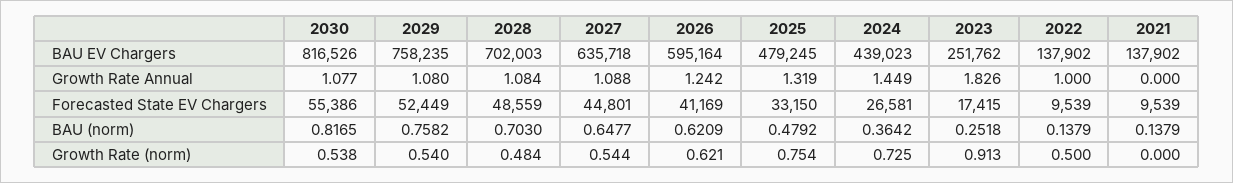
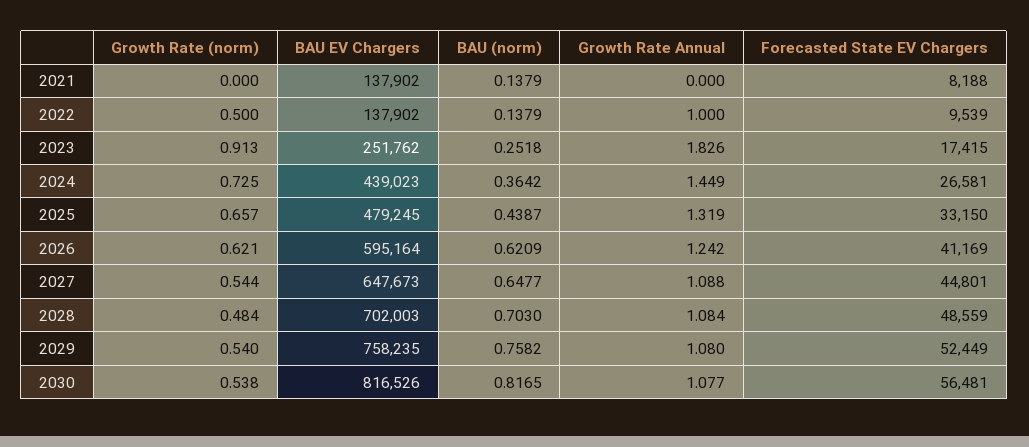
  {
    "2030": {
      "BAU EV Chargers": 816526,
      "Growth Rate Annual": 1.077,
-     "Forecasted State EV Chargers": 55386,
+     "Forecasted State EV Chargers": 56481,
      "BAU (norm)": 0.8165,
      "Growth Rate (norm)": 0.538
    },
    "2029": {
      "BAU EV Chargers": 758235,
      "Growth Rate Annual": 1.08,
      "Forecasted State EV Chargers": 52449,
      "BAU (norm)": 0.7582,
      "Growth Rate (norm)": 0.54
    },
    "2028": {
      "BAU EV Chargers": 702003,
      "Growth Rate Annual": 1.084,
      "Forecasted State EV Chargers": 48559,
      "BAU (norm)": 0.703,
      "Growth Rate (norm)": 0.484
    },
    "2027": {
-     "BAU EV Chargers": 635718,
+     "BAU EV Chargers": 647673,
      "Growth Rate Annual": 1.088,
      "Forecasted State EV Chargers": 44801,
      "BAU (norm)": 0.6477,
      "Growth Rate (norm)": 0.544
    },
    "2026": {
      "BAU EV Chargers": 595164,
      "Growth Rate Annual": 1.242,
      "Forecasted State EV Chargers": 41169,
      "BAU (norm)": 0.6209,
      "Growth Rate (norm)": 0.621
    },
    "2025": {
      "BAU EV Chargers": 479245,
      "Growth Rate Annual": 1.319,
      "Forecasted State EV Chargers": 33150,
-     "BAU (norm)": 0.4792,
+     "BAU (norm)": 0.4387,
-     "Growth Rate (norm)": 0.754
+     "Growth Rate (norm)": 0.657
    },
    "2024": {
      "BAU EV Chargers": 439023,
      "Growth Rate Annual": 1.449,
      "Forecasted State EV Chargers": 26581,
      "BAU (norm)": 0.3642,
      "Growth Rate (norm)": 0.725
    },
    "2023": {
      "BAU EV Chargers": 251762,
      "Growth Rate Annual": 1.826,
      "Forecasted State EV Chargers": 17415,
      "BAU (norm)": 0.2518,
      "Growth Rate (norm)": 0.913
    },
    "2022": {
      "BAU EV Chargers": 137902,
      "Growth Rate Annual": 1,
      "Forecasted State EV Chargers": 9539,
      "BAU (norm)": 0.1379,
      "Growth Rate (norm)": 0.5
    },
    "2021": {
      "BAU EV Chargers": 137902,
      "Growth Rate Annual": 0,
-     "Forecasted State EV Chargers": 9539,
+     "Forecasted State EV Chargers": 8188,
      "BAU (norm)": 0.1379,
      "Growth Rate (norm)": 0
    }
  }

